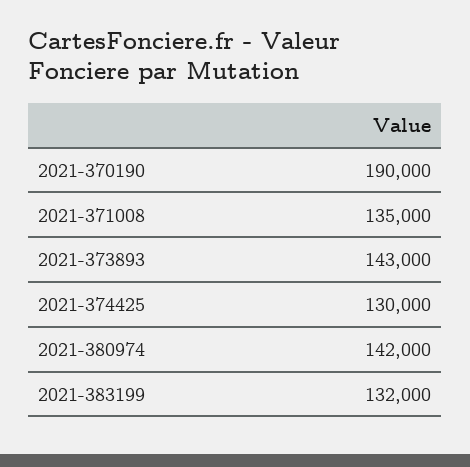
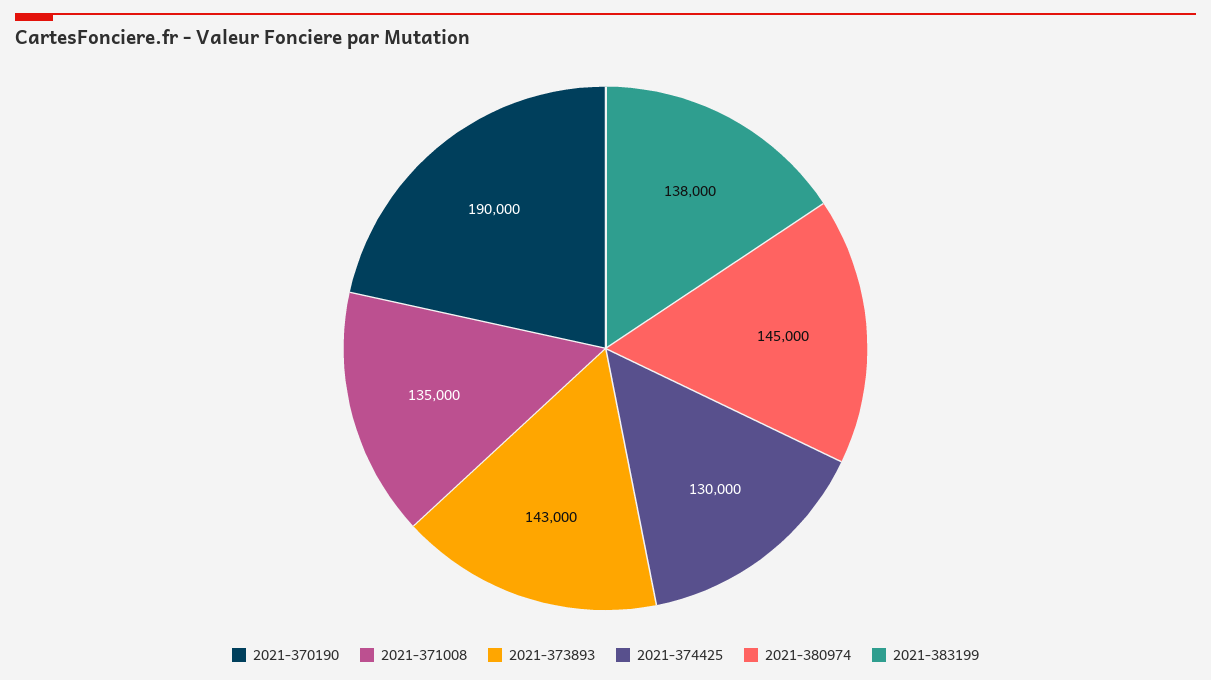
  {
    "2021-370190": 190000,
    "2021-371008": 135000,
    "2021-373893": 143000,
    "2021-374425": 130000,
-   "2021-380974": 142000,
+   "2021-380974": 145000,
-   "2021-383199": 132000
+   "2021-383199": 138000
  }

